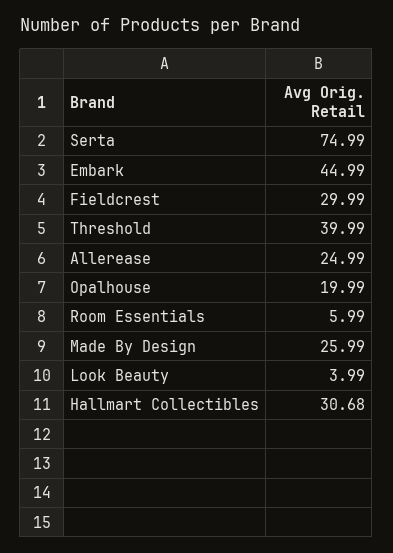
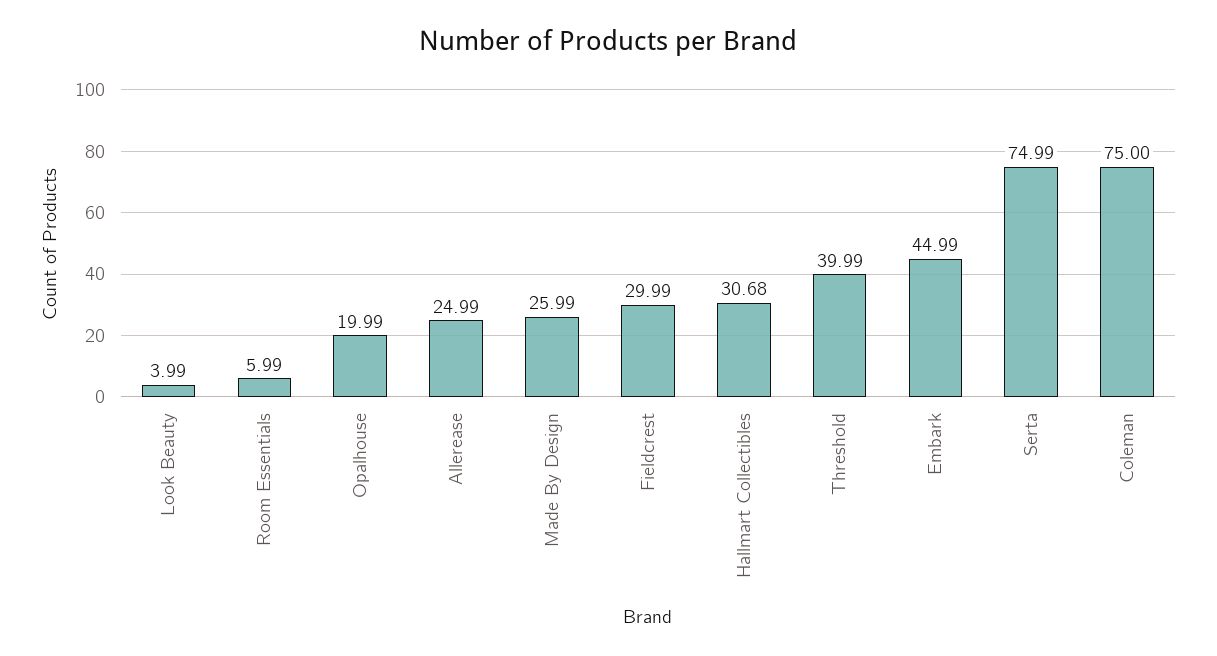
  {
    "Serta": 74.99,
    "Embark": 44.99,
    "Fieldcrest": 29.99,
    "Threshold": 39.99,
    "Allerease": 24.99,
    "Opalhouse": 19.99,
    "Room Essentials": 5.99,
    "Made By Design": 25.99,
    "Look Beauty": 3.99,
-   "Hallmart Collectibles": 30.68
+   "Hallmart Collectibles": 30.68,
+   "Coleman": 75
  }

